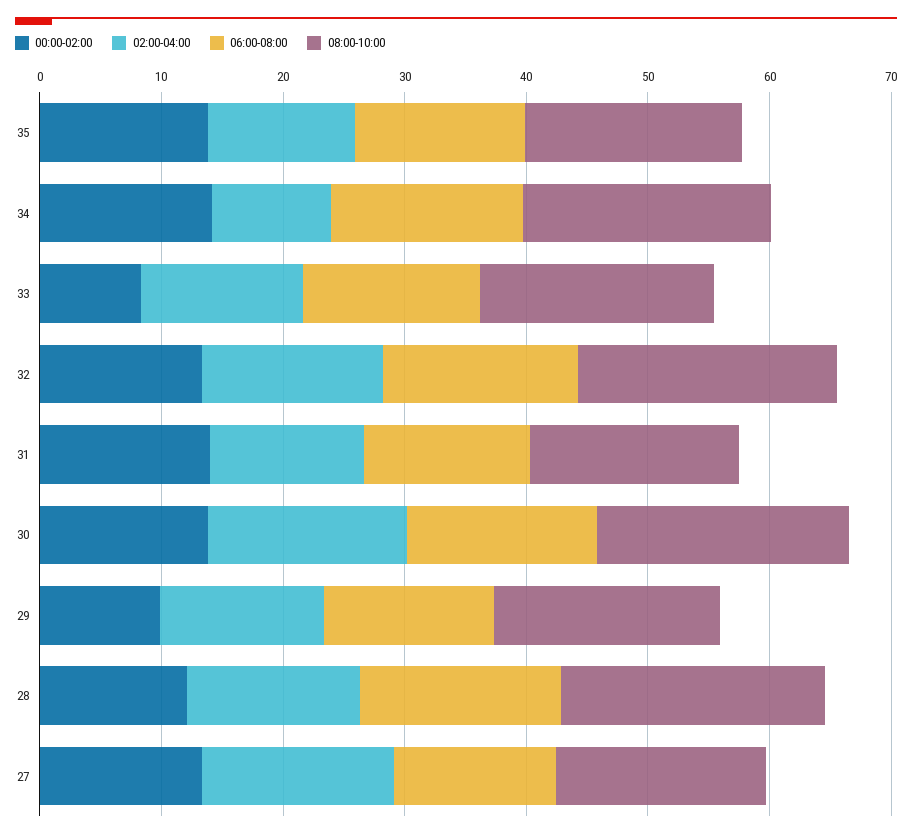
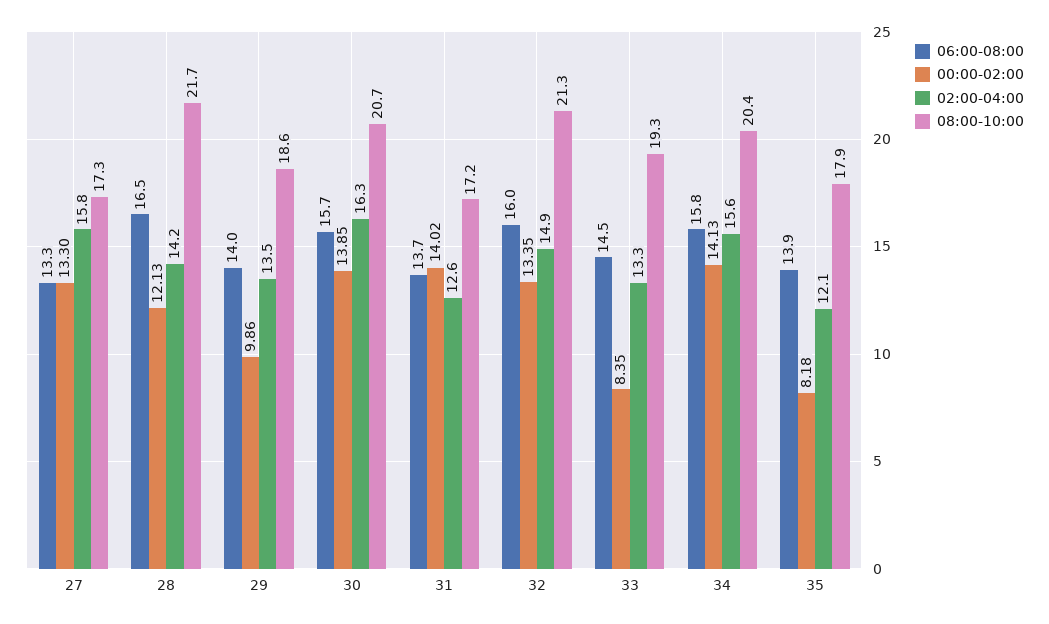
  {
    "00:00-02:00": {
-     "35": 14,
+     "35": 8.18,
      "34": 14.13,
      "33": 8.35,
      "32": 13.35,
      "31": 14.02,
      "30": 13.85,
      "29": 9.86,
      "28": 12.13,
      "27": 13.3
    },
    "02:00-04:00": {
      "35": 12.1,
-     "34": 10,
+     "34": 15.6,
      "33": 13.3,
      "32": 14.9,
      "31": 12.6,
      "30": 16.3,
      "29": 13.5,
      "28": 14.2,
      "27": 15.8
    },
    "06:00-08:00": {
      "35": 13.9,
      "34": 15.8,
      "33": 14.5,
      "32": 16,
      "31": 13.7,
      "30": 15.7,
      "29": 14,
      "28": 16.5,
      "27": 13.3
    },
    "08:00-10:00": {
      "35": 17.9,
      "34": 20.4,
      "33": 19.3,
      "32": 21.3,
      "31": 17.2,
      "30": 20.7,
      "29": 18.6,
      "28": 21.7,
      "27": 17.3
    }
  }

